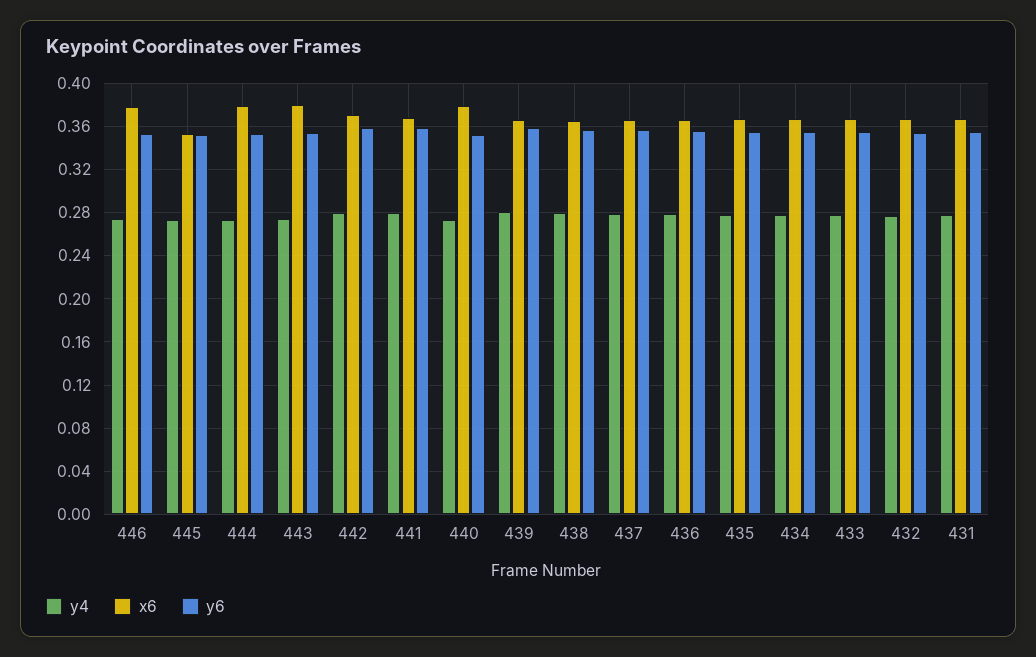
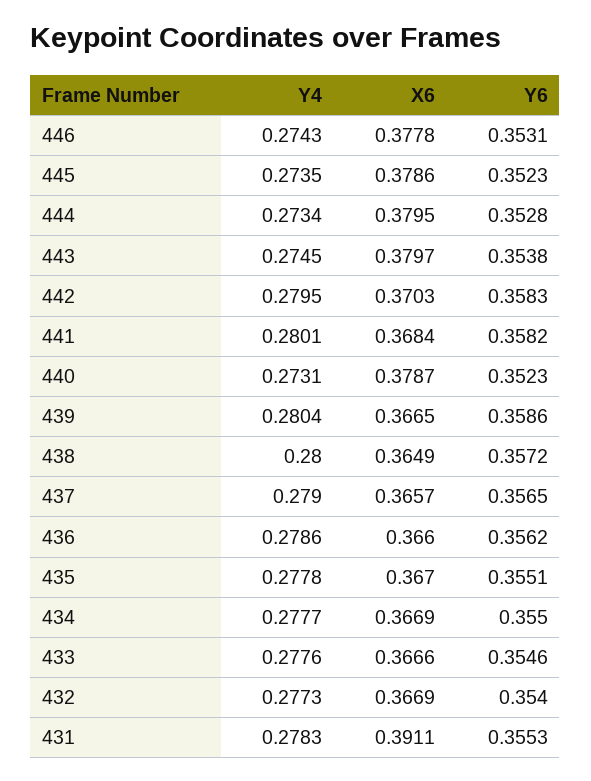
  {
    "y4": {
      "446": 0.2743,
      "445": 0.2735,
      "444": 0.2734,
      "443": 0.2745,
      "442": 0.2795,
      "441": 0.2801,
      "440": 0.2731,
      "439": 0.2804,
      "438": 0.28,
      "437": 0.279,
      "436": 0.2786,
      "435": 0.2778,
      "434": 0.2777,
      "433": 0.2776,
      "432": 0.2773,
      "431": 0.2783
    },
    "x6": {
      "446": 0.3778,
-     "445": 0.35,
+     "445": 0.3786,
      "444": 0.3795,
      "443": 0.3797,
      "442": 0.3703,
      "441": 0.3684,
      "440": 0.3787,
      "439": 0.3665,
      "438": 0.3649,
      "437": 0.3657,
      "436": 0.366,
      "435": 0.367,
      "434": 0.3669,
      "433": 0.3666,
      "432": 0.3669,
-     "431": 0.37
+     "431": 0.3911
    },
    "y6": {
      "446": 0.3531,
      "445": 0.3523,
      "444": 0.3528,
      "443": 0.3538,
      "442": 0.3583,
      "441": 0.3582,
      "440": 0.3523,
      "439": 0.3586,
      "438": 0.3572,
      "437": 0.3565,
      "436": 0.3562,
      "435": 0.3551,
      "434": 0.355,
      "433": 0.3546,
      "432": 0.354,
      "431": 0.3553
    }
  }

